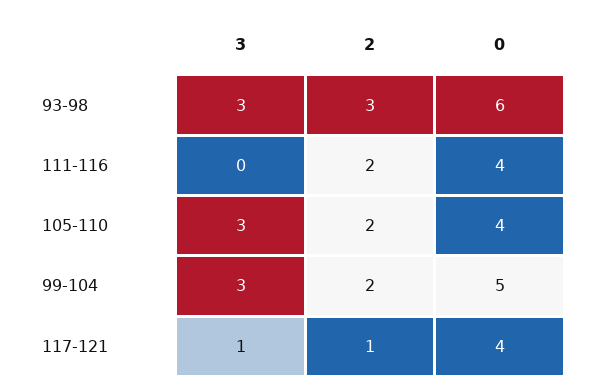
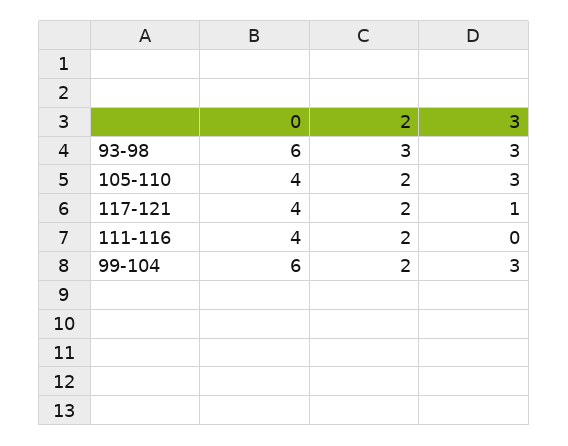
  {
    "3": {
      "93-98": 3,
      "111-116": 0,
      "105-110": 3,
      "99-104": 3,
      "117-121": 1
    },
    "2": {
      "93-98": 3,
      "111-116": 2,
      "105-110": 2,
      "99-104": 2,
-     "117-121": 1
+     "117-121": 2
    },
    "0": {
      "93-98": 6,
      "111-116": 4,
      "105-110": 4,
-     "99-104": 5,
+     "99-104": 6,
      "117-121": 4
    }
  }

